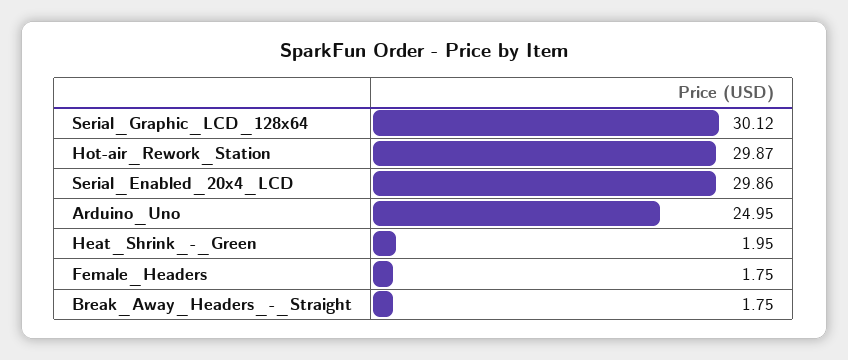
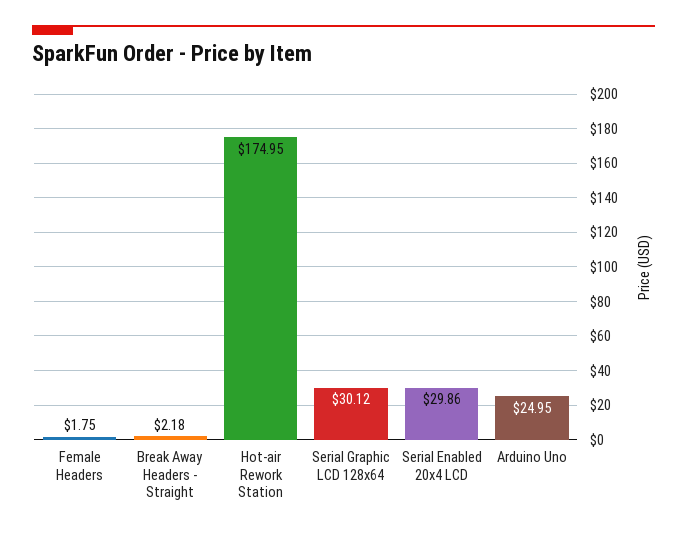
  {
    "Serial_Graphic_LCD_128x64": 30.12,
-   "Hot-air_Rework_Station": 29.87,
+   "Hot-air_Rework_Station": 174.95,
    "Serial_Enabled_20x4_LCD": 29.86,
    "Arduino_Uno": 24.95,
-   "Heat_Shrink_-_Green": 1.95,
    "Female_Headers": 1.75,
-   "Break_Away_Headers_-_Straight": 1.75
+   "Break_Away_Headers_-_Straight": 2.18
  }

